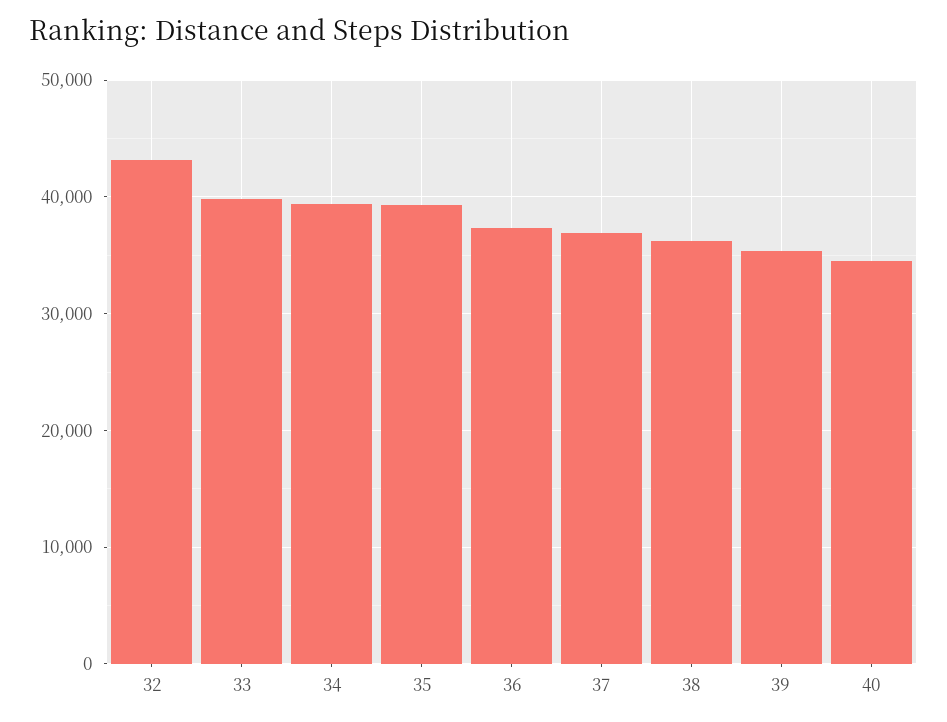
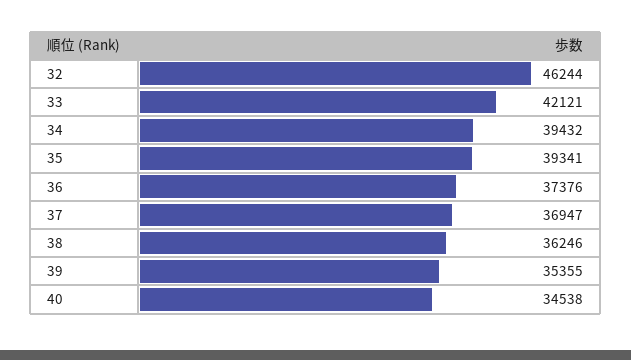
  {
-   "32": 43000,
+   "32": 46244,
-   "33": 40000,
+   "33": 42121,
    "34": 39432,
    "35": 39341,
    "36": 37376,
    "37": 36947,
    "38": 36246,
    "39": 35355,
    "40": 34538
  }

